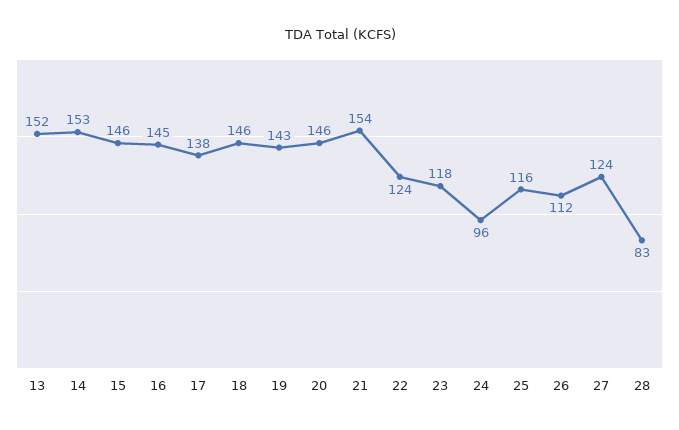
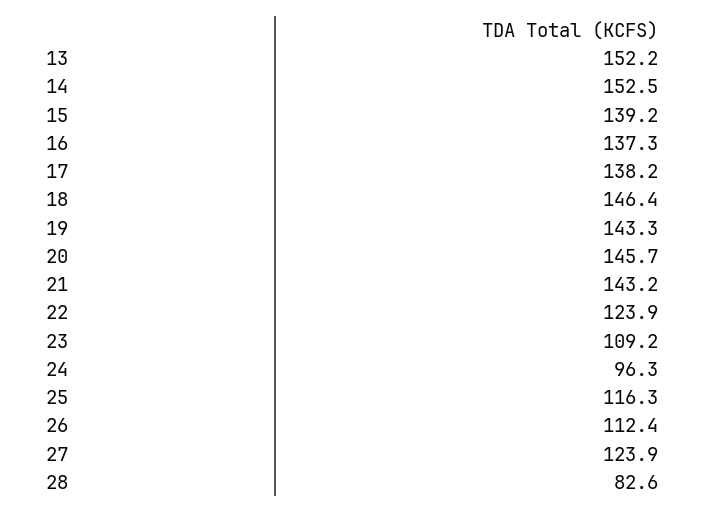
  {
    "13": 152.2,
    "14": 152.5,
-   "15": 146,
+   "15": 139.2,
-   "16": 145,
+   "16": 137.3,
    "17": 138.2,
    "18": 146.4,
    "19": 143.3,
    "20": 145.7,
-   "21": 154,
+   "21": 143.2,
    "22": 123.9,
-   "23": 118,
+   "23": 109.2,
    "24": 96.3,
    "25": 116.3,
    "26": 112.4,
    "27": 123.9,
    "28": 82.6
  }

